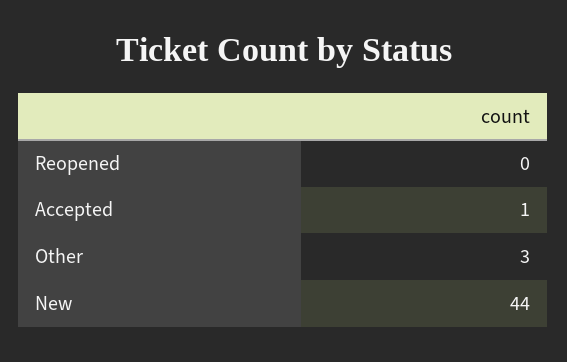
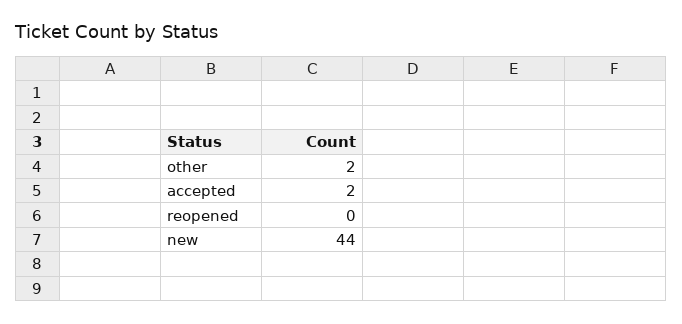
  {
    "Reopened": 0,
-   "Accepted": 1,
+   "Accepted": 2,
-   "Other": 3,
+   "Other": 2,
    "New": 44
  }

